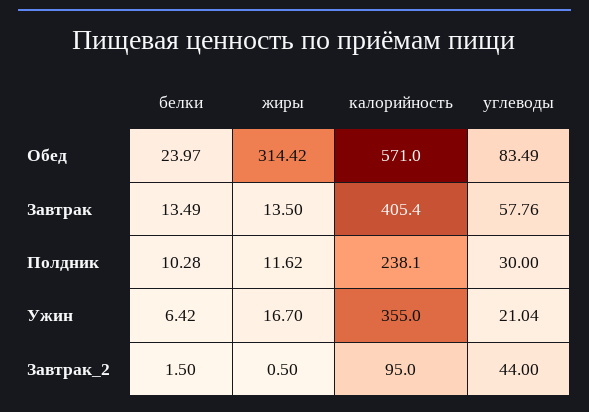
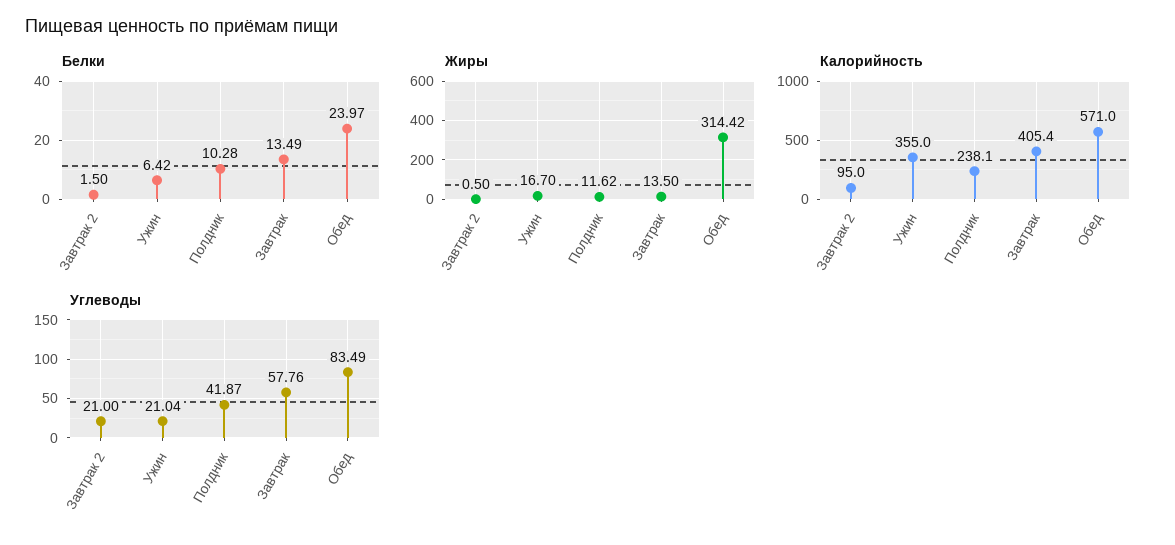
  {
    "белки": {
      "Обед": 23.97,
      "Завтрак": 13.49,
      "Полдник": 10.28,
      "Ужин": 6.42,
      "Завтрак_2": 1.5
    },
    "жиры": {
      "Обед": 314.42,
      "Завтрак": 13.5,
      "Полдник": 11.62,
      "Ужин": 16.7,
      "Завтрак_2": 0.5
    },
    "калорийность": {
      "Обед": 571,
      "Завтрак": 405.4,
      "Полдник": 238.1,
      "Ужин": 355,
      "Завтрак_2": 95
    },
    "углеводы": {
      "Обед": 83.49,
      "Завтрак": 57.76,
-     "Полдник": 30,
+     "Полдник": 41.87,
      "Ужин": 21.04,
-     "Завтрак_2": 44
+     "Завтрак_2": 21
    }
  }

